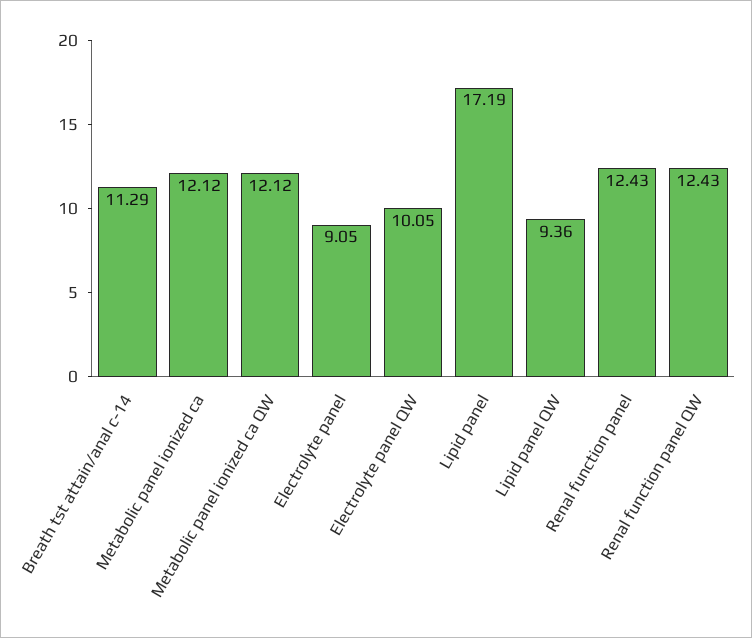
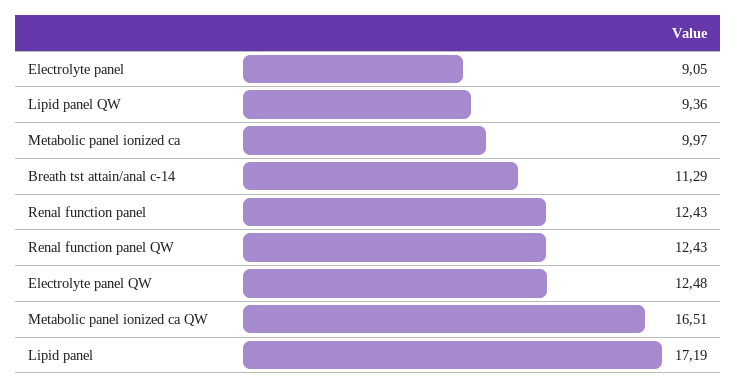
  {
    "Breath tst attain/anal c-14": 11.29,
-   "Metabolic panel ionized ca": 12.12,
+   "Metabolic panel ionized ca": 9.97,
-   "Metabolic panel ionized ca QW": 12.12,
+   "Metabolic panel ionized ca QW": 16.51,
    "Electrolyte panel": 9.05,
-   "Electrolyte panel QW": 10.05,
+   "Electrolyte panel QW": 12.48,
    "Lipid panel": 17.19,
    "Lipid panel QW": 9.36,
    "Renal function panel": 12.43,
    "Renal function panel QW": 12.43
  }

